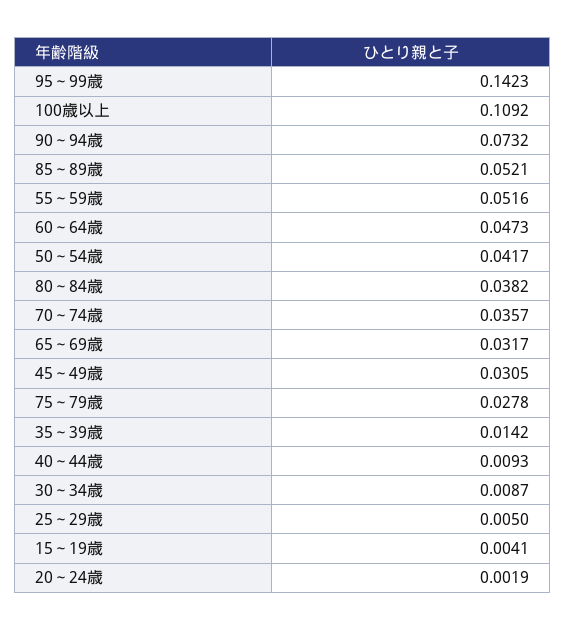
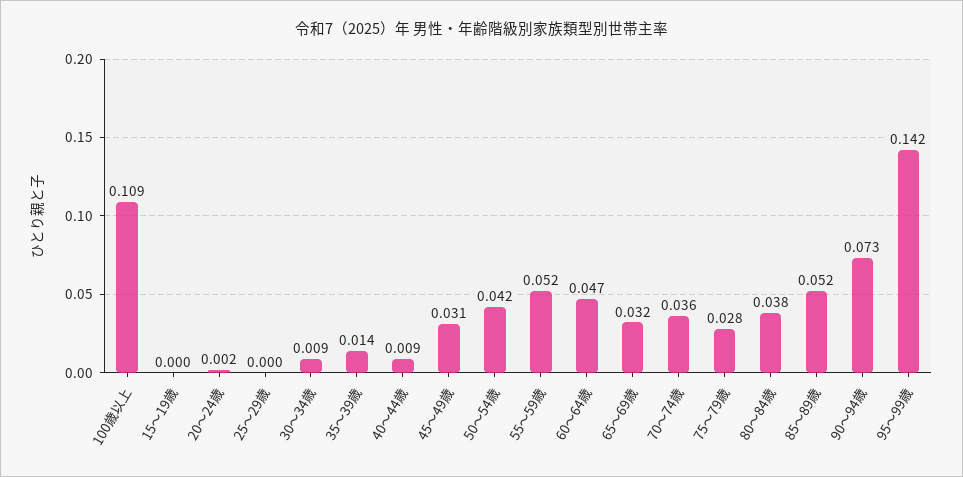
  {
    "95～99歳": 0.1423,
    "100歳以上": 0.1092,
    "90～94歳": 0.0732,
    "85～89歳": 0.0521,
    "55～59歳": 0.0516,
    "60～64歳": 0.0473,
    "50～54歳": 0.0417,
    "80～84歳": 0.0382,
    "70～74歳": 0.0357,
    "65～69歳": 0.0317,
    "45～49歳": 0.0305,
    "75～79歳": 0.0278,
    "35～39歳": 0.0142,
    "40～44歳": 0.0093,
    "30～34歳": 0.0087,
-   "25～29歳": 0.005,
+   "25～29歳": 0,
-   "15～19歳": 0.0041,
+   "15～19歳": 0,
    "20～24歳": 0.0019
  }

